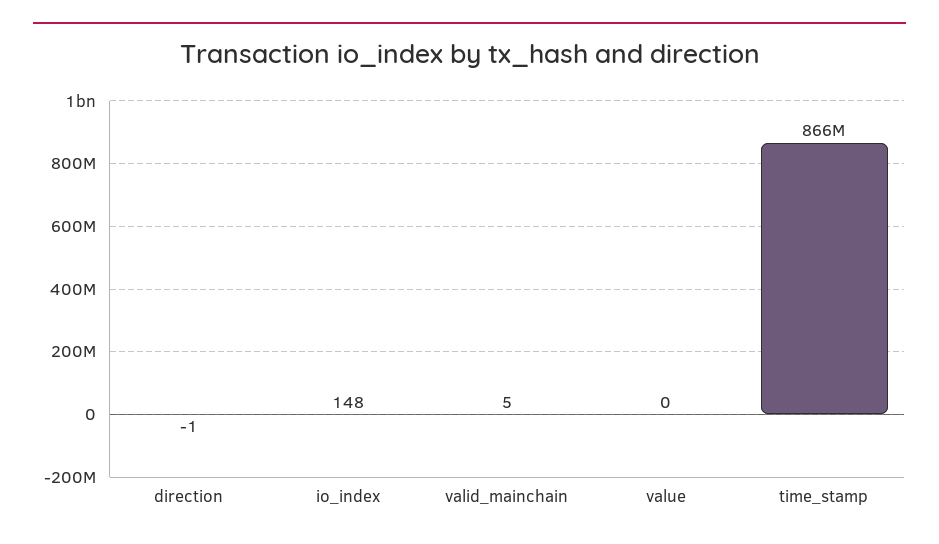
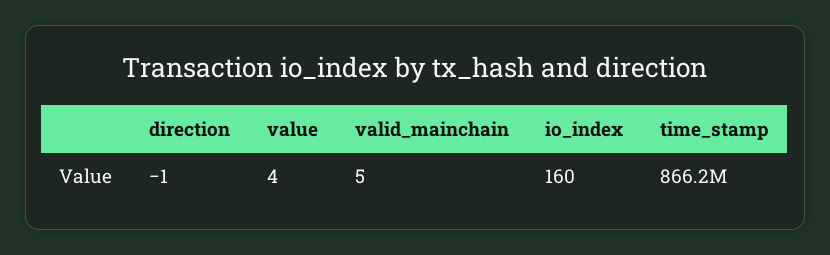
  {
    "direction": -1,
-   "io_index": 148,
+   "io_index": 160,
    "valid_mainchain": 5,
-   "value": 0,
+   "value": 4,
    "time_stamp": 866200000
  }

